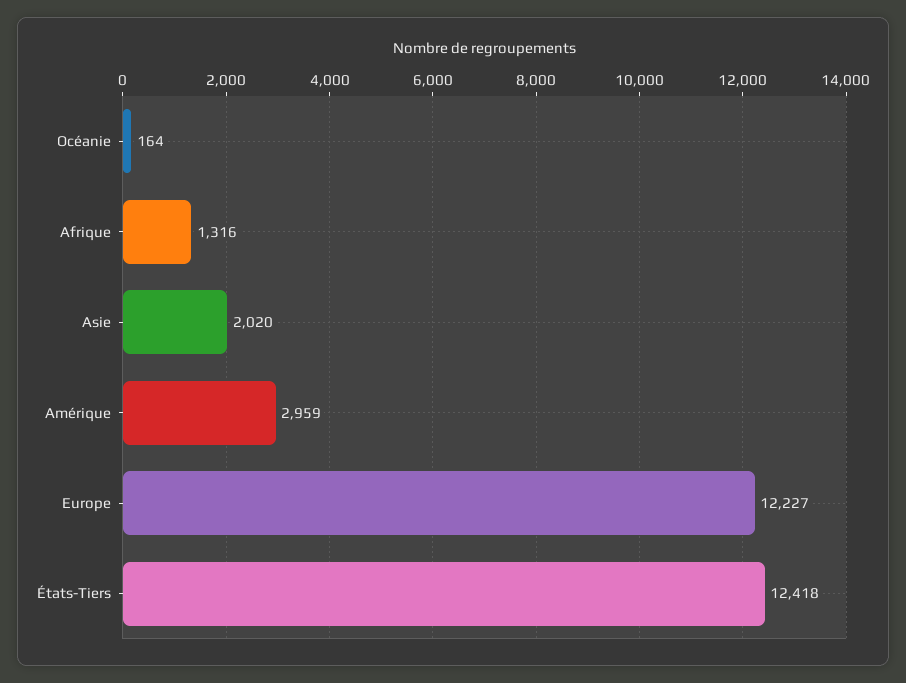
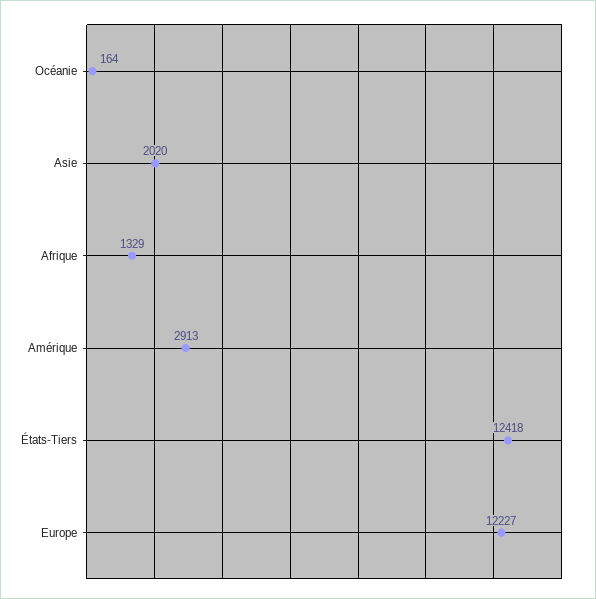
  {
    "Océanie": 164,
-   "Afrique": 1316,
+   "Afrique": 1329,
    "Asie": 2020,
-   "Amérique": 2959,
+   "Amérique": 2913,
    "Europe": 12227,
    "États-Tiers": 12418
  }

